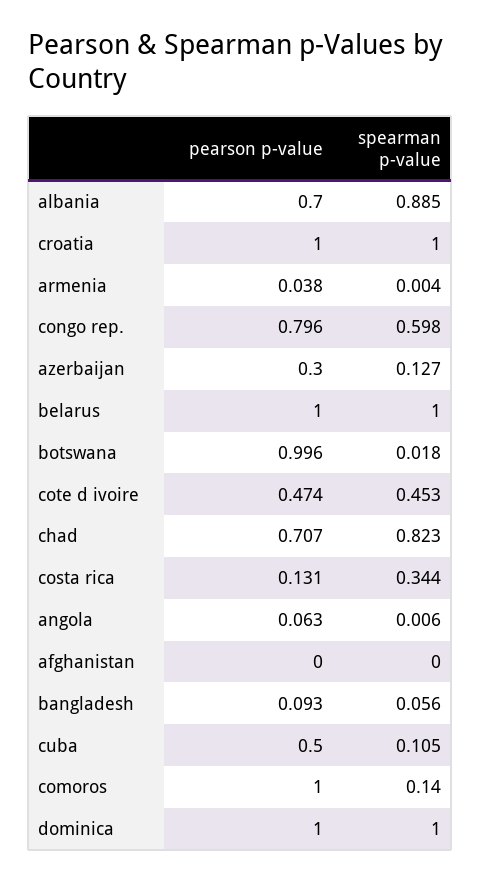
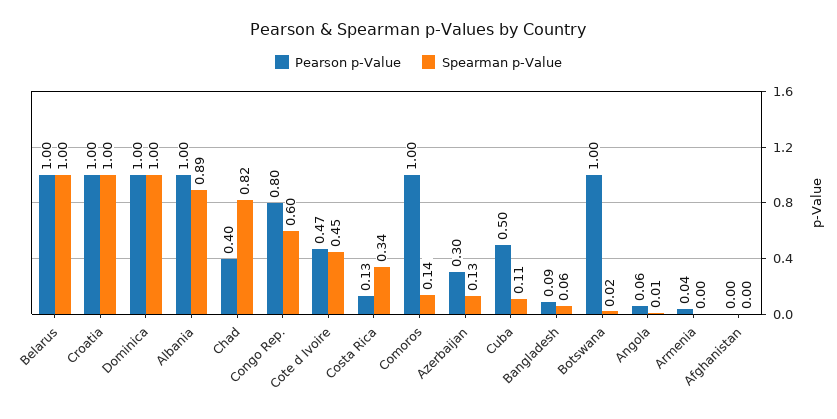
  {
    "pearson p-value": {
-     "albania": 0.7,
+     "albania": 1,
      "croatia": 1,
      "armenia": 0.038,
      "congo rep.": 0.796,
      "azerbaijan": 0.3,
      "belarus": 1,
      "botswana": 0.996,
      "cote d ivoire": 0.474,
-     "chad": 0.707,
+     "chad": 0.4,
      "costa rica": 0.131,
      "angola": 0.063,
      "afghanistan": 0,
      "bangladesh": 0.093,
      "cuba": 0.5,
      "comoros": 1,
      "dominica": 1
    },
    "spearman p-value": {
      "albania": 0.885,
      "croatia": 1,
      "armenia": 0.004,
      "congo rep.": 0.598,
      "azerbaijan": 0.127,
      "belarus": 1,
      "botswana": 0.018,
      "cote d ivoire": 0.453,
      "chad": 0.823,
      "costa rica": 0.344,
      "angola": 0.006,
      "afghanistan": 0,
      "bangladesh": 0.056,
      "cuba": 0.105,
      "comoros": 0.14,
      "dominica": 1
    }
  }

